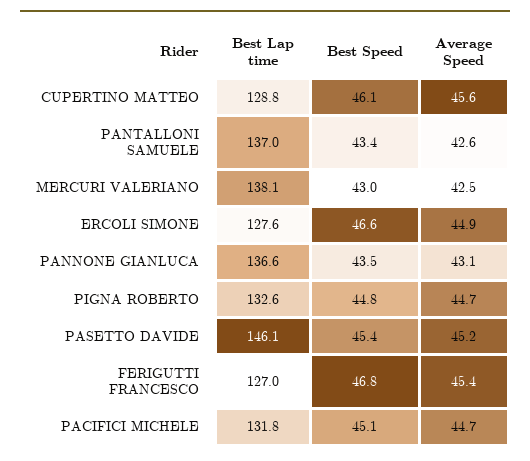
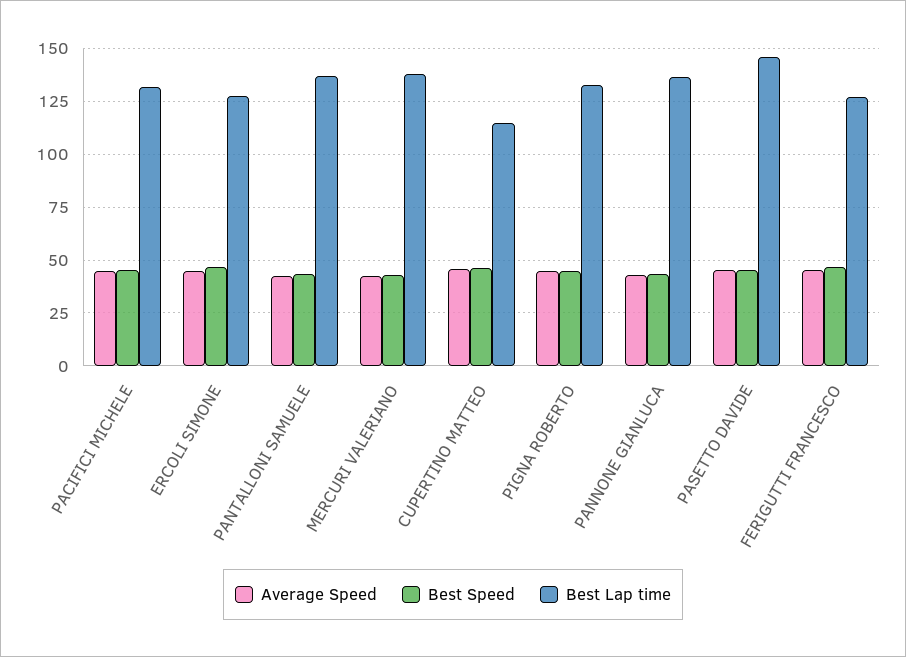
  {
    "Best Lap time": {
-     "CUPERTINO MATTEO": 128.8,
+     "CUPERTINO MATTEO": 115,
      "PANTALLONI SAMUELE": 137,
      "MERCURI VALERIANO": 138.1,
      "ERCOLI SIMONE": 127.6,
      "PANNONE GIANLUCA": 136.6,
      "PIGNA ROBERTO": 132.6,
      "PASETTO DAVIDE": 146.1,
      "FERIGUTTI FRANCESCO": 127,
      "PACIFICI MICHELE": 131.8
    },
    "Best Speed": {
      "CUPERTINO MATTEO": 46.1,
      "PANTALLONI SAMUELE": 43.4,
      "MERCURI VALERIANO": 43,
      "ERCOLI SIMONE": 46.6,
      "PANNONE GIANLUCA": 43.5,
      "PIGNA ROBERTO": 44.8,
      "PASETTO DAVIDE": 45.4,
      "FERIGUTTI FRANCESCO": 46.8,
      "PACIFICI MICHELE": 45.1
    },
    "Average Speed": {
      "CUPERTINO MATTEO": 45.6,
      "PANTALLONI SAMUELE": 42.6,
      "MERCURI VALERIANO": 42.5,
      "ERCOLI SIMONE": 44.9,
      "PANNONE GIANLUCA": 43.1,
      "PIGNA ROBERTO": 44.7,
      "PASETTO DAVIDE": 45.2,
      "FERIGUTTI FRANCESCO": 45.4,
      "PACIFICI MICHELE": 44.7
    }
  }

